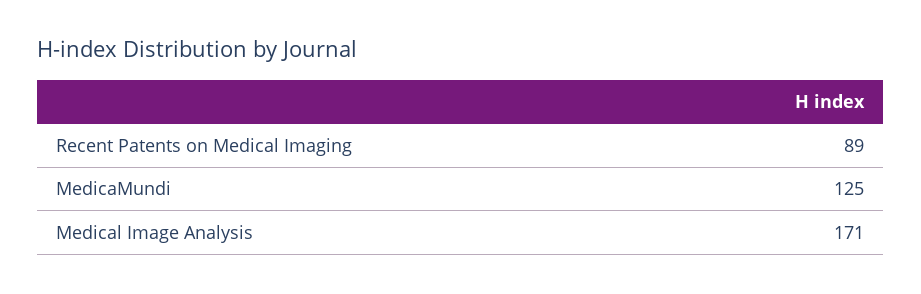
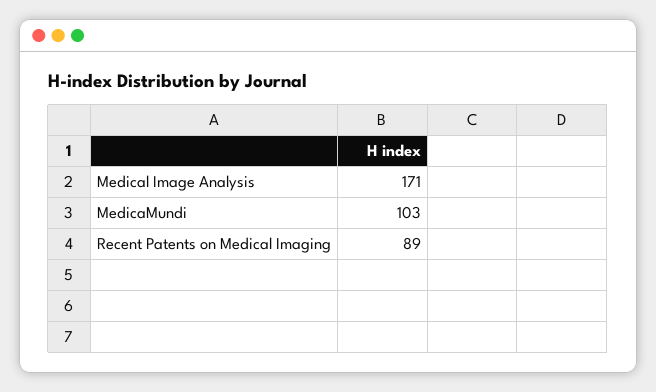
  {
    "Recent Patents on Medical Imaging": 89,
-   "MedicaMundi": 125,
+   "MedicaMundi": 103,
    "Medical Image Analysis": 171
  }

